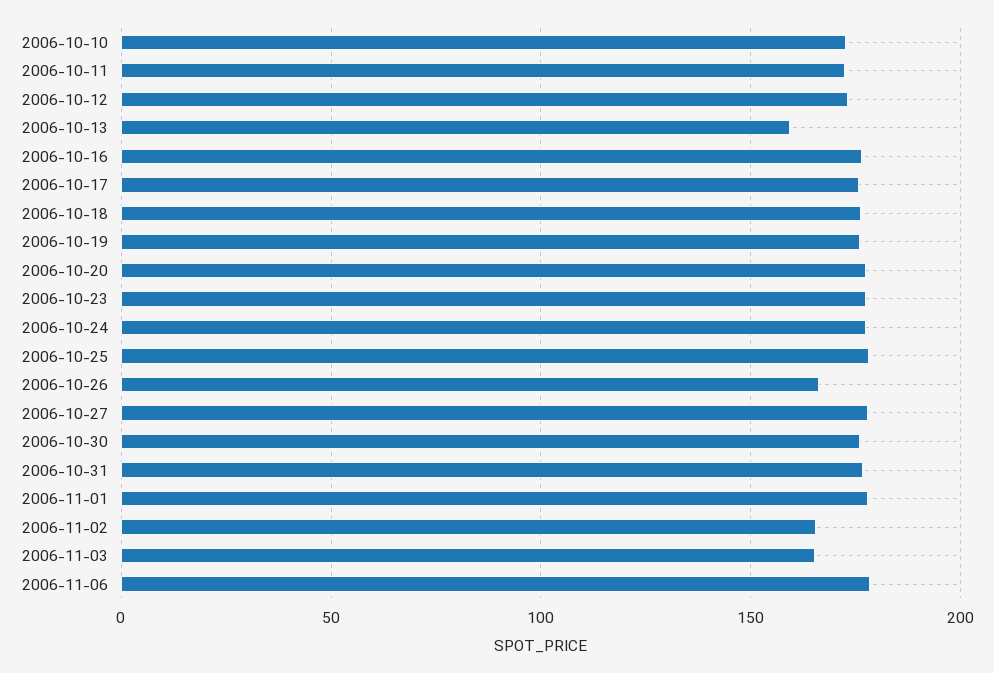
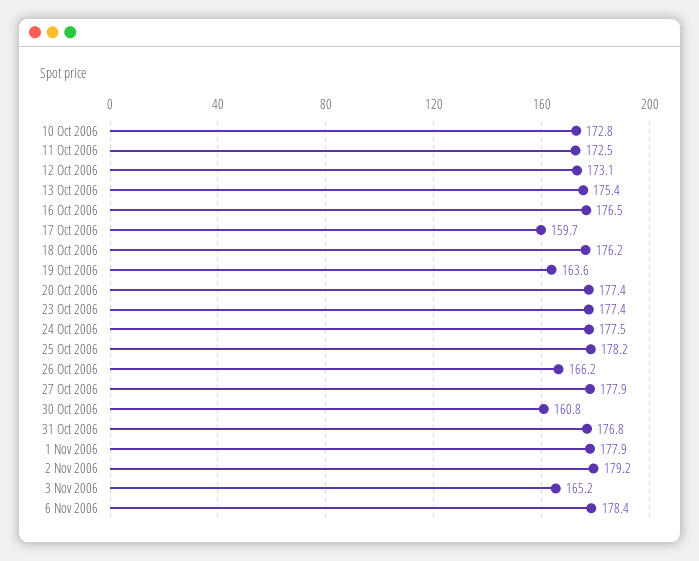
  {
    "2006-10-10": 172.8,
    "2006-10-11": 172.5,
    "2006-10-12": 173.1,
-   "2006-10-13": 160,
+   "2006-10-13": 175.4,
    "2006-10-16": 176.5,
-   "2006-10-17": 175,
+   "2006-10-17": 159.7,
    "2006-10-18": 176.2,
-   "2006-10-19": 175,
+   "2006-10-19": 163.6,
    "2006-10-20": 177.4,
    "2006-10-23": 177.4,
    "2006-10-24": 177.5,
    "2006-10-25": 178.2,
    "2006-10-26": 166.2,
    "2006-10-27": 177.9,
-   "2006-10-30": 175,
+   "2006-10-30": 160.8,
    "2006-10-31": 176.8,
    "2006-11-01": 177.9,
-   "2006-11-02": 165,
+   "2006-11-02": 179.2,
    "2006-11-03": 165.2,
    "2006-11-06": 178.4
  }

